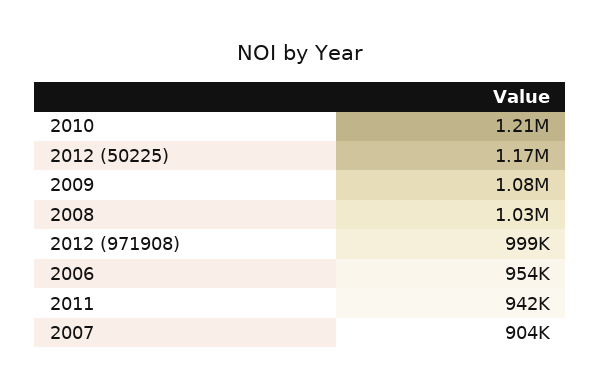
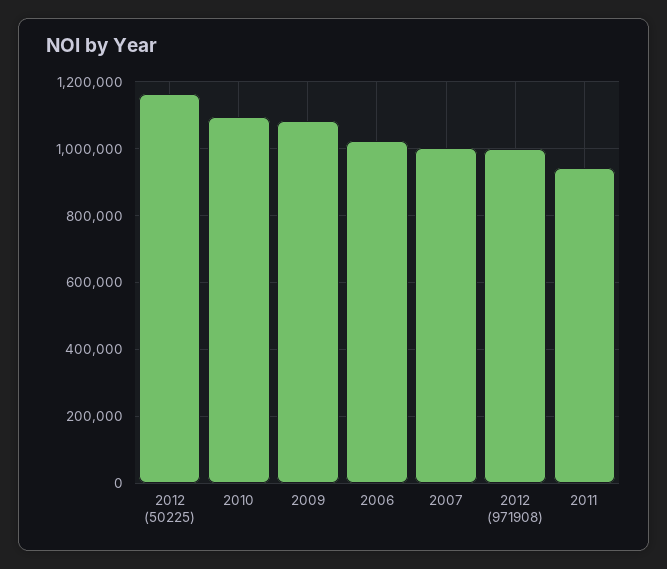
  {
-   "2010": 1210000,
+   "2010": 1100000,
    "2012 (50225)": 1170000,
    "2009": 1080000,
-   "2008": 1030000,
    "2012 (971908)": 999000,
-   "2006": 954000,
+   "2006": 1020000,
    "2011": 942000,
-   "2007": 904000
+   "2007": 1000000
  }

